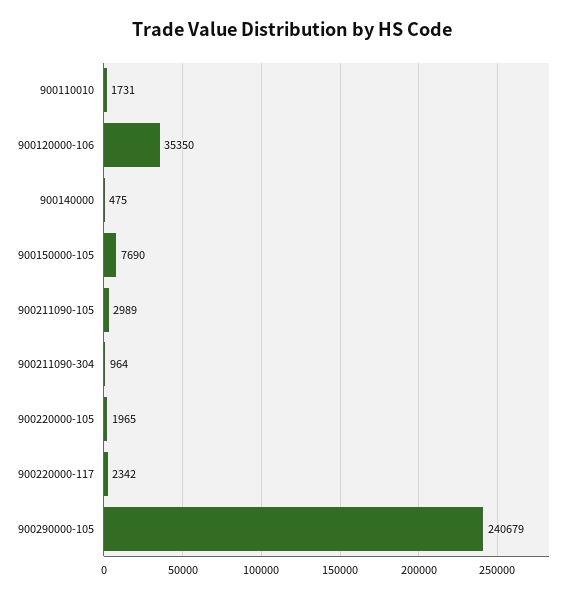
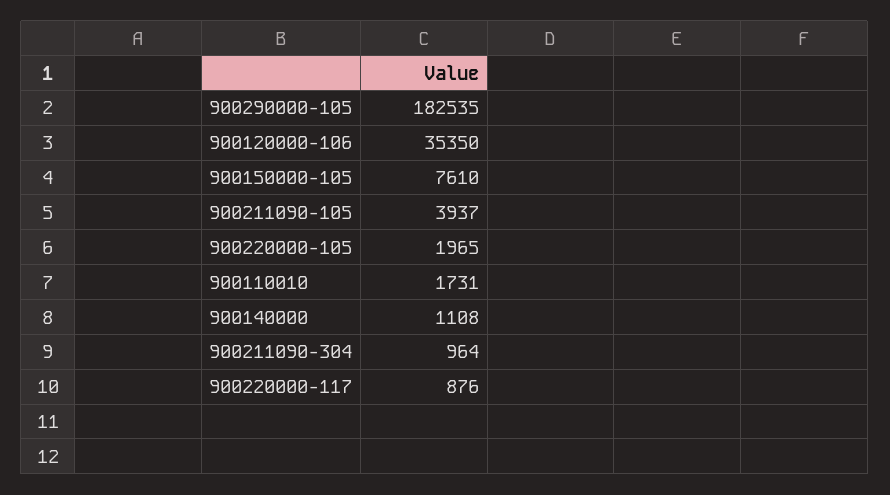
  {
    "900110010": 1731,
    "900120000-106": 35350,
-   "900140000": 475,
+   "900140000": 1108,
-   "900150000-105": 7690,
+   "900150000-105": 7610,
-   "900211090-105": 2989,
+   "900211090-105": 3937,
    "900211090-304": 964,
    "900220000-105": 1965,
-   "900220000-117": 2342,
+   "900220000-117": 876,
-   "900290000-105": 240679
+   "900290000-105": 182535
  }

